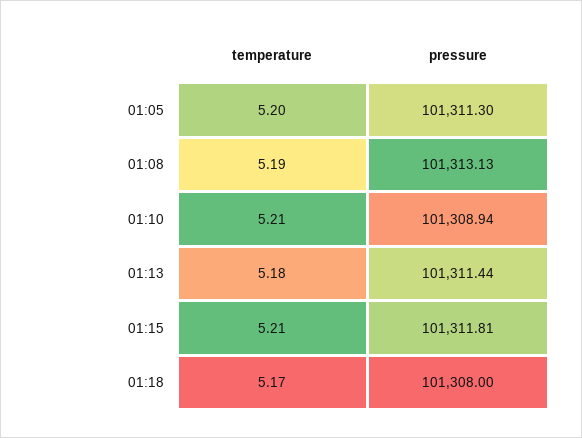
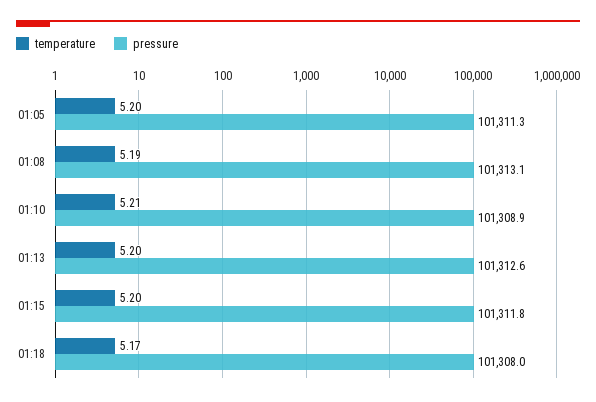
  {
    "temperature": {
      "01:05": 5.2,
      "01:08": 5.19,
      "01:10": 5.21,
-     "01:13": 5.18,
+     "01:13": 5.2,
-     "01:15": 5.21,
+     "01:15": 5.2,
      "01:18": 5.17
    },
    "pressure": {
      "01:05": 101311.3,
      "01:08": 101313.13,
      "01:10": 101308.94,
-     "01:13": 101311.44,
+     "01:13": 101312.6,
      "01:15": 101311.81,
      "01:18": 101308
    }
  }

